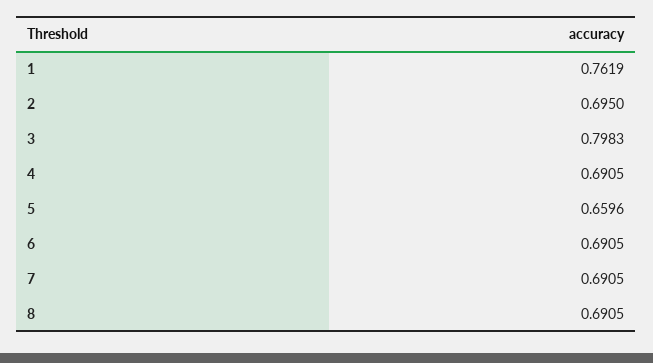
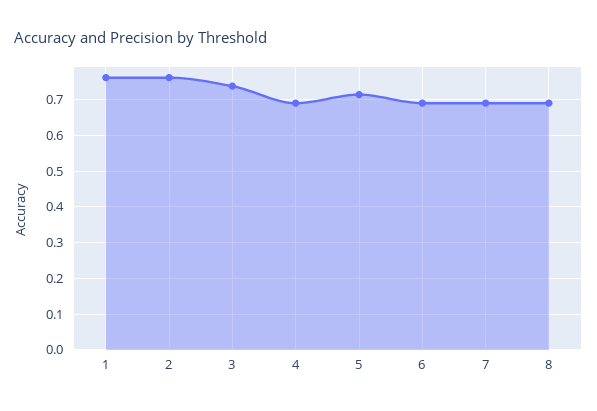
  {
    "1": 0.7619,
-   "2": 0.695,
+   "2": 0.76,
-   "3": 0.7983,
+   "3": 0.74,
    "4": 0.6905,
-   "5": 0.6596,
+   "5": 0.72,
    "6": 0.6905,
    "7": 0.6905,
    "8": 0.6905
  }

